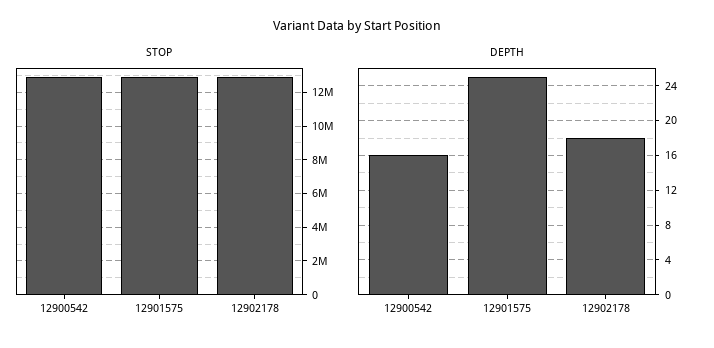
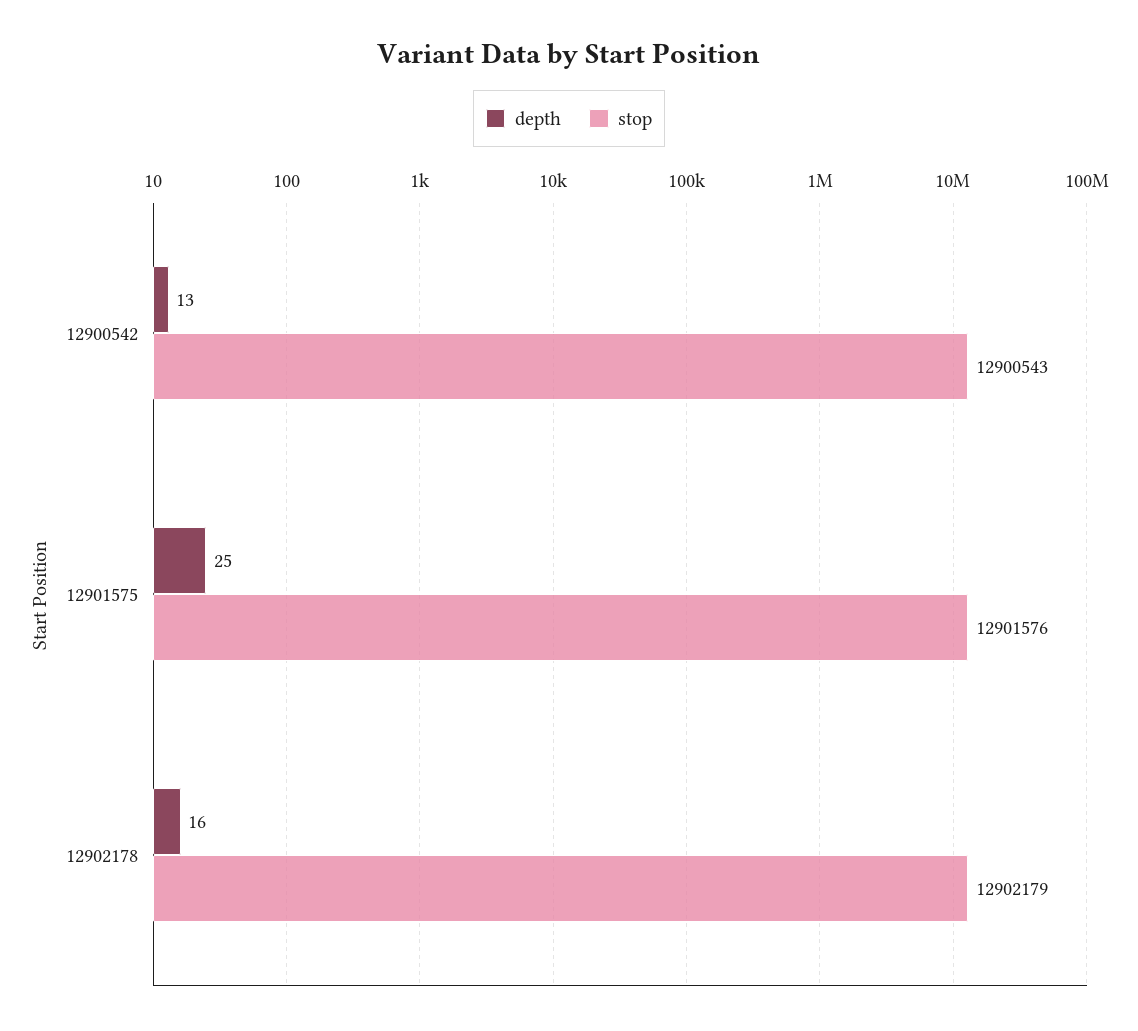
  {
    "STOP": {
      "12900542": 12900543,
      "12901575": 12901576,
      "12902178": 12902179
    },
    "DEPTH": {
-     "12900542": 16,
+     "12900542": 13,
      "12901575": 25,
-     "12902178": 18
+     "12902178": 16
    }
  }

